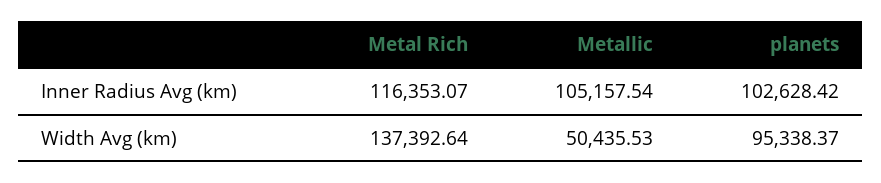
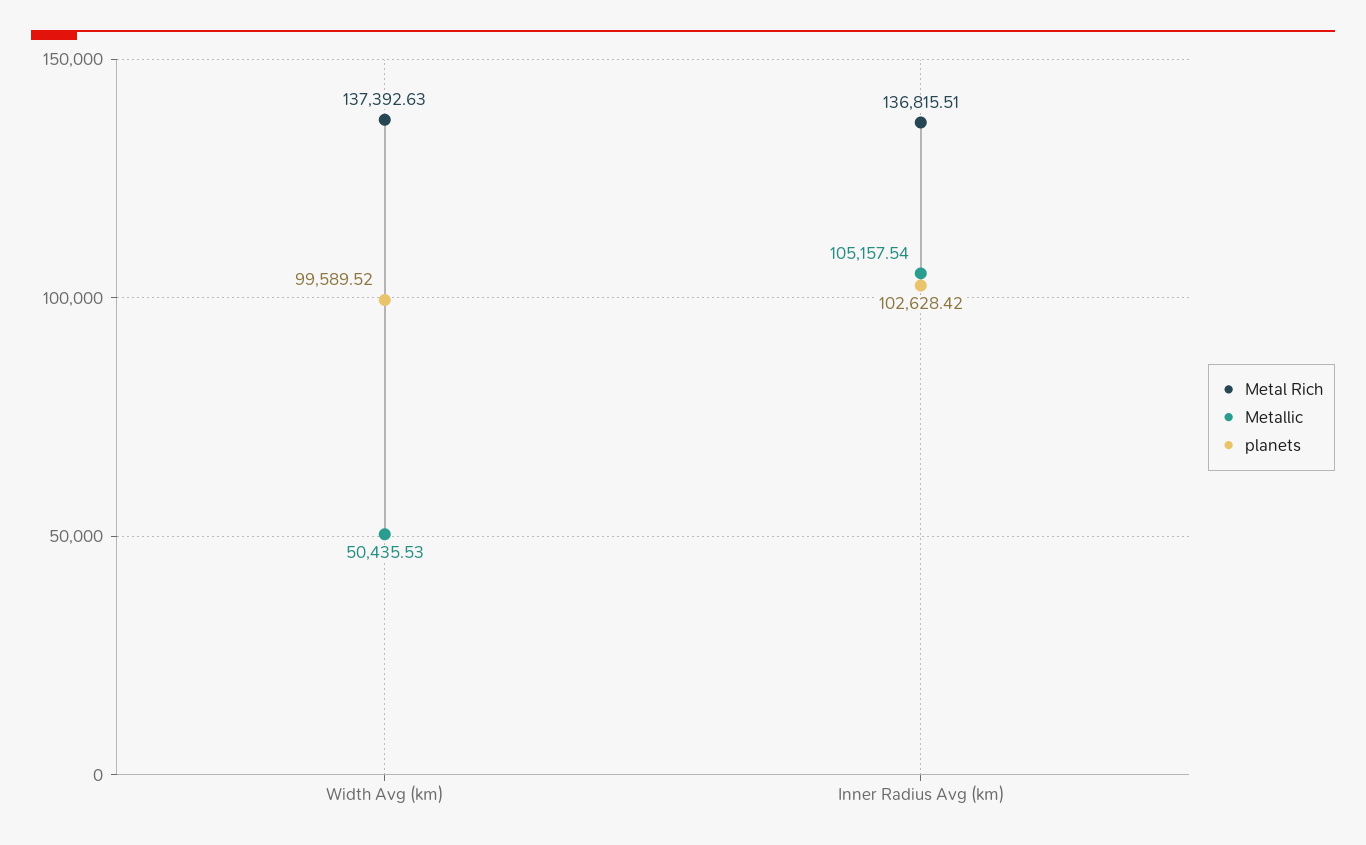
  {
    "Metal Rich": {
-     "Inner Radius Avg (km)": 116353.07,
+     "Inner Radius Avg (km)": 136815.51,
-     "Width Avg (km)": 137392.64
+     "Width Avg (km)": 137392.63
    },
    "Metallic": {
      "Inner Radius Avg (km)": 105157.54,
      "Width Avg (km)": 50435.53
    },
    "planets": {
      "Inner Radius Avg (km)": 102628.42,
-     "Width Avg (km)": 95338.37
+     "Width Avg (km)": 99589.52
    }
  }

